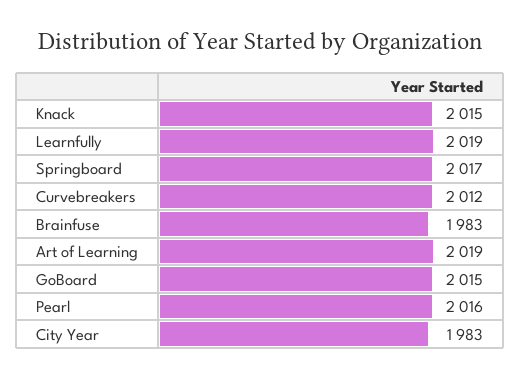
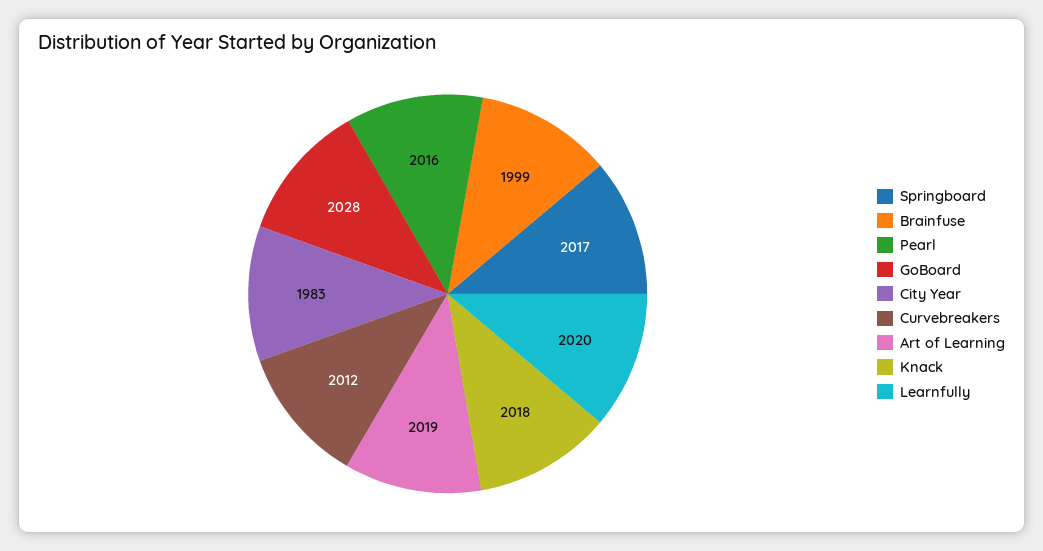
  {
-   "Knack": 2015,
+   "Knack": 2018,
-   "Learnfully": 2019,
+   "Learnfully": 2020,
    "Springboard": 2017,
    "Curvebreakers": 2012,
-   "Brainfuse": 1983,
+   "Brainfuse": 1999,
    "Art of Learning": 2019,
-   "GoBoard": 2015,
+   "GoBoard": 2028,
    "Pearl": 2016,
    "City Year": 1983
  }

